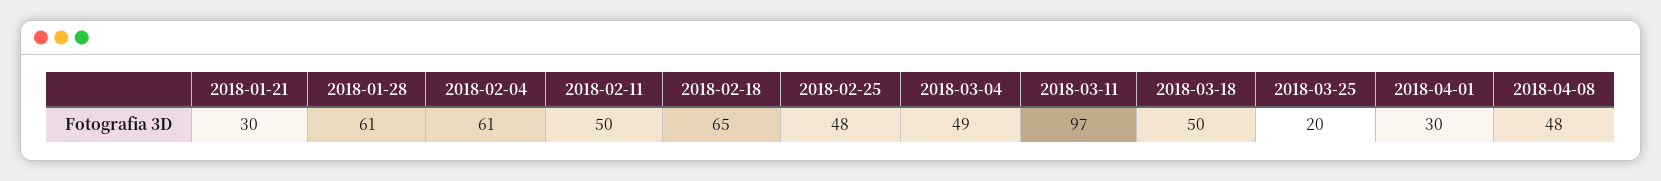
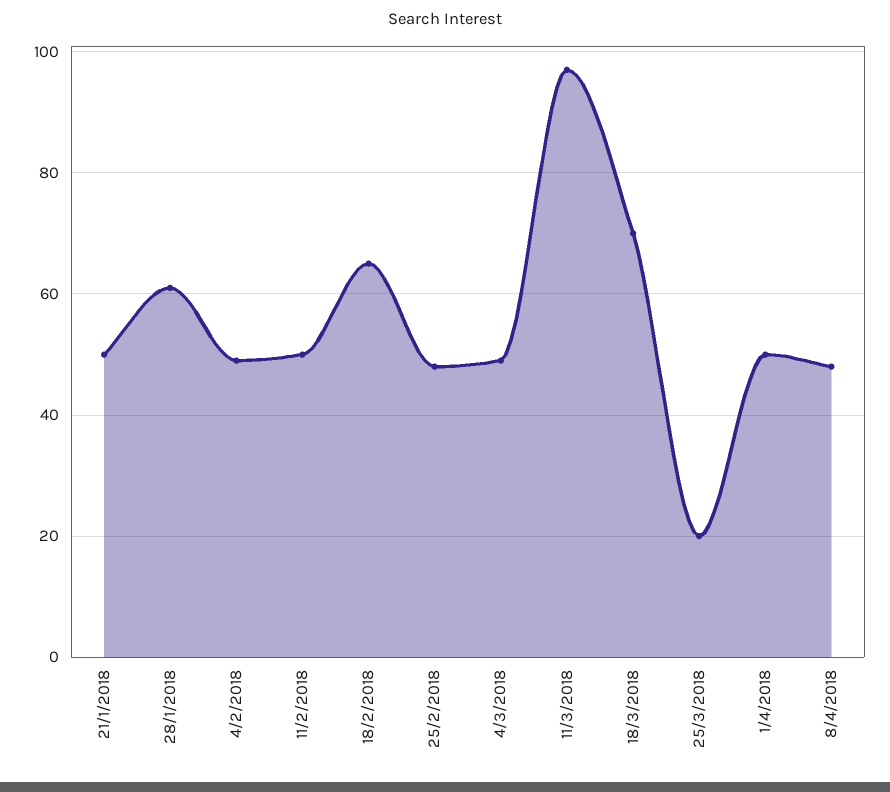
  {
-   "2018-01-21": 30,
+   "2018-01-21": 50,
    "2018-01-28": 61,
-   "2018-02-04": 61,
+   "2018-02-04": 50,
    "2018-02-11": 50,
    "2018-02-18": 65,
    "2018-02-25": 48,
    "2018-03-04": 49,
    "2018-03-11": 97,
-   "2018-03-18": 50,
+   "2018-03-18": 70,
    "2018-03-25": 20,
-   "2018-04-01": 30,
+   "2018-04-01": 50,
    "2018-04-08": 48
  }

